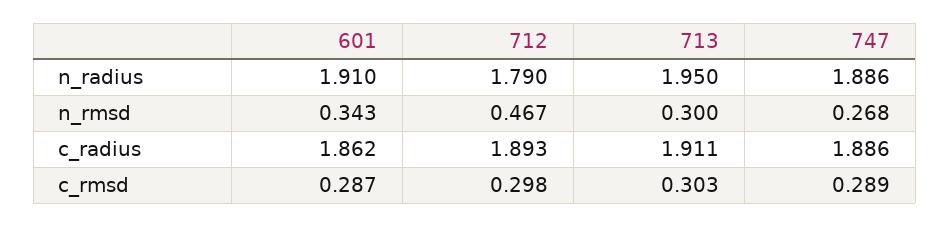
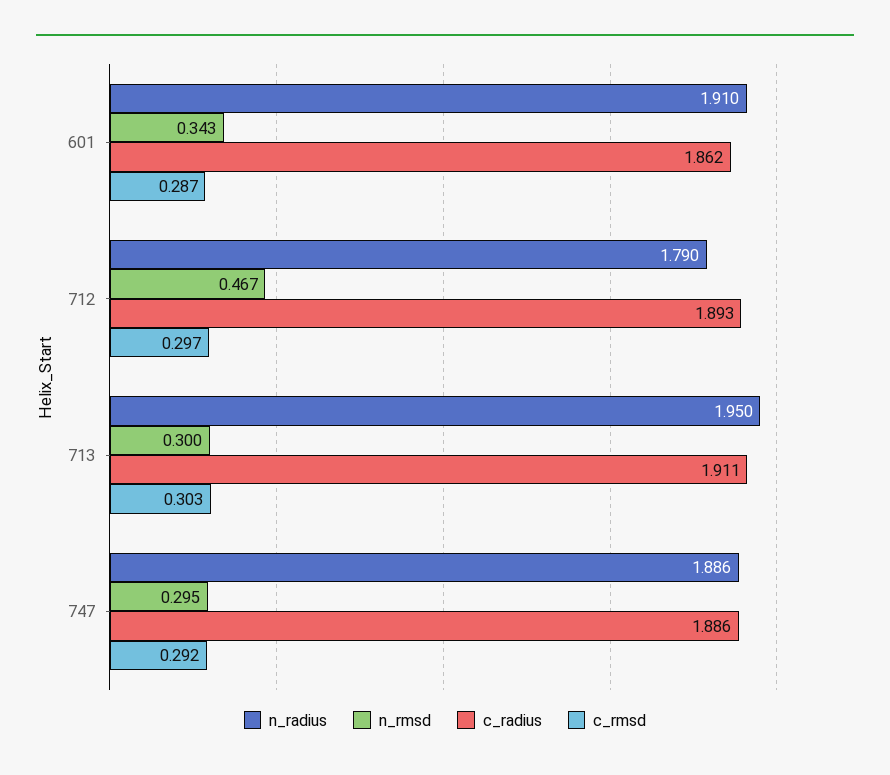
  {
    "n_radius": {
      "601": 1.91,
      "712": 1.79,
      "713": 1.95,
      "747": 1.886
    },
    "n_rmsd": {
      "601": 0.343,
      "712": 0.467,
      "713": 0.3,
-     "747": 0.268
+     "747": 0.295
    },
    "c_radius": {
      "601": 1.862,
      "712": 1.893,
      "713": 1.911,
      "747": 1.886
    },
    "c_rmsd": {
      "601": 0.287,
-     "712": 0.298,
+     "712": 0.297,
      "713": 0.303,
-     "747": 0.289
+     "747": 0.292
    }
  }

